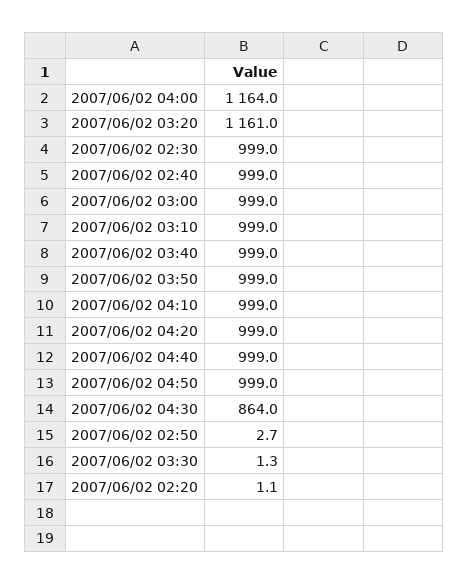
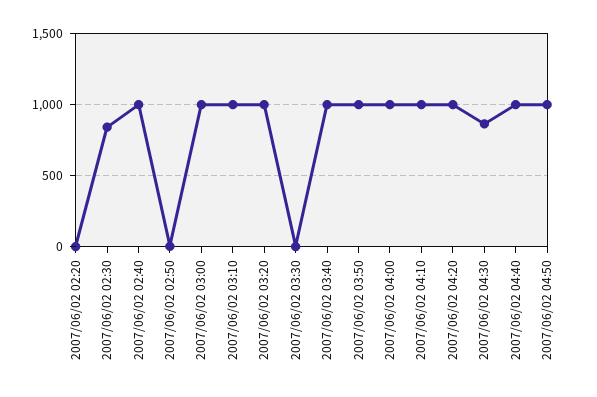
  {
-   "2007/06/02 04:00": 1164,
+   "2007/06/02 04:00": 1000,
-   "2007/06/02 03:20": 1161,
+   "2007/06/02 03:20": 1000,
-   "2007/06/02 02:30": 999,
+   "2007/06/02 02:30": 850,
    "2007/06/02 02:40": 999,
    "2007/06/02 03:00": 999,
    "2007/06/02 03:10": 999,
    "2007/06/02 03:40": 999,
    "2007/06/02 03:50": 999,
    "2007/06/02 04:10": 999,
    "2007/06/02 04:20": 999,
    "2007/06/02 04:40": 999,
    "2007/06/02 04:50": 999,
    "2007/06/02 04:30": 864,
    "2007/06/02 02:50": 2.7,
    "2007/06/02 03:30": 1.3,
    "2007/06/02 02:20": 1.1
  }

